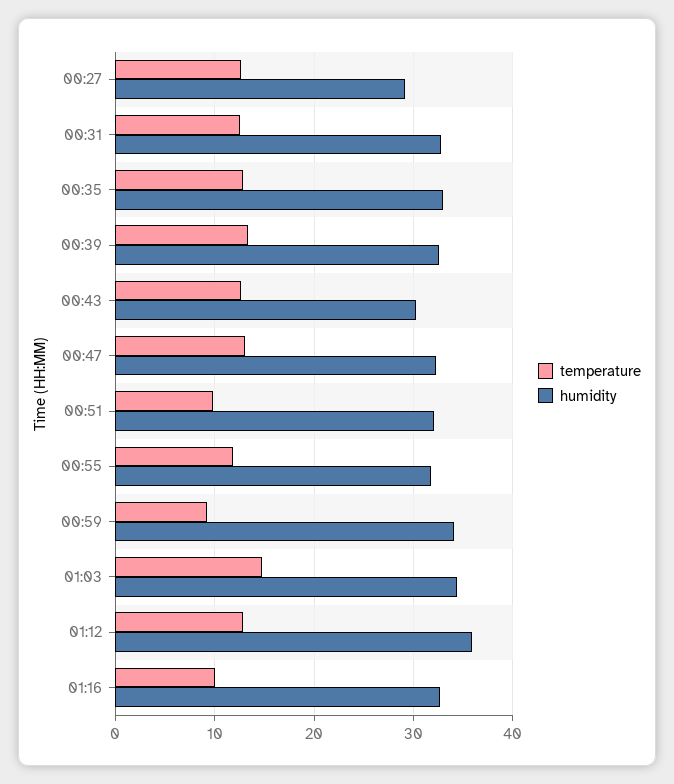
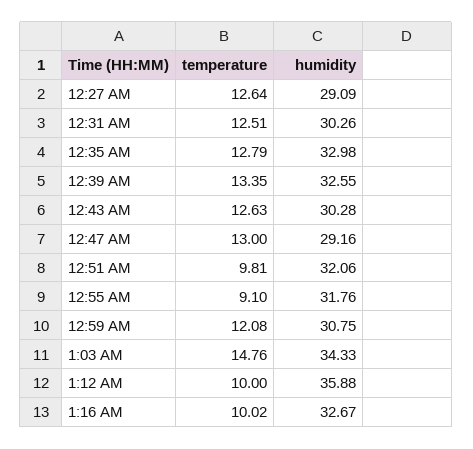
  {
    "temperature": {
      "00:27": 12.64,
      "00:31": 12.51,
      "00:35": 12.79,
      "00:39": 13.35,
      "00:43": 12.63,
      "00:47": 13,
      "00:51": 9.81,
-     "00:55": 12,
+     "00:55": 9.1,
-     "00:59": 9,
+     "00:59": 12.08,
      "01:03": 14.76,
-     "01:12": 13,
+     "01:12": 10,
      "01:16": 10.02
    },
    "humidity": {
      "00:27": 29.09,
-     "00:31": 33,
+     "00:31": 30.26,
      "00:35": 32.98,
      "00:39": 32.55,
      "00:43": 30.28,
-     "00:47": 32,
+     "00:47": 29.16,
      "00:51": 32.06,
      "00:55": 31.76,
-     "00:59": 34,
+     "00:59": 30.75,
      "01:03": 34.33,
      "01:12": 35.88,
      "01:16": 32.67
    }
  }

